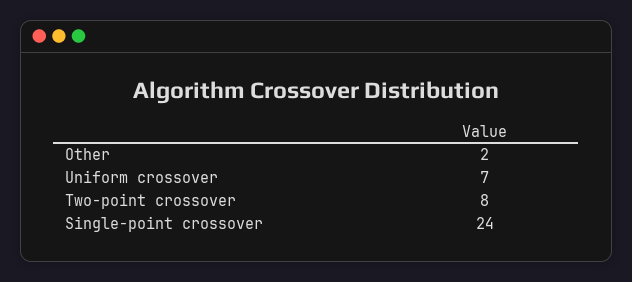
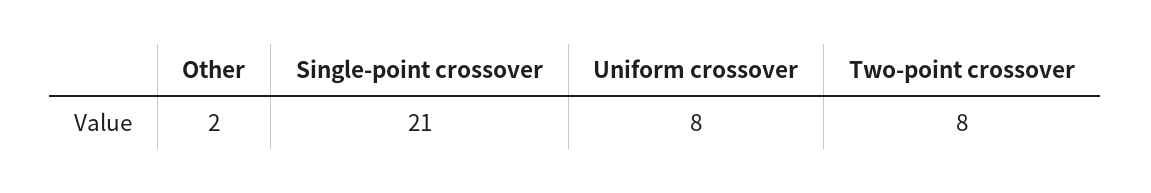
  {
    "Other": 2,
-   "Uniform crossover": 7,
+   "Uniform crossover": 8,
    "Two-point crossover": 8,
-   "Single-point crossover": 24
+   "Single-point crossover": 21
  }

